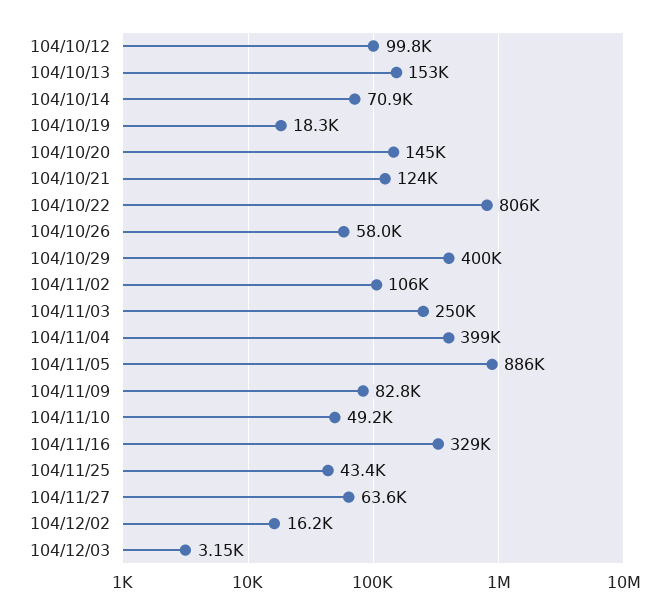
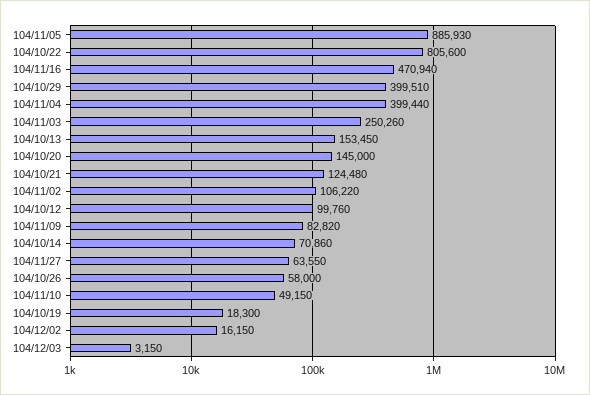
  {
    "104/10/12": 99760,
    "104/10/13": 153450,
    "104/10/14": 70860,
    "104/10/19": 18300,
    "104/10/20": 145000,
    "104/10/21": 124480,
    "104/10/22": 805600,
    "104/10/26": 58000,
    "104/10/29": 399510,
    "104/11/02": 106220,
    "104/11/03": 250260,
    "104/11/04": 399440,
    "104/11/05": 885930,
    "104/11/09": 82820,
    "104/11/10": 49150,
-   "104/11/16": 329000,
+   "104/11/16": 470940,
-   "104/11/25": 43400,
    "104/11/27": 63550,
    "104/12/02": 16150,
    "104/12/03": 3150
  }

